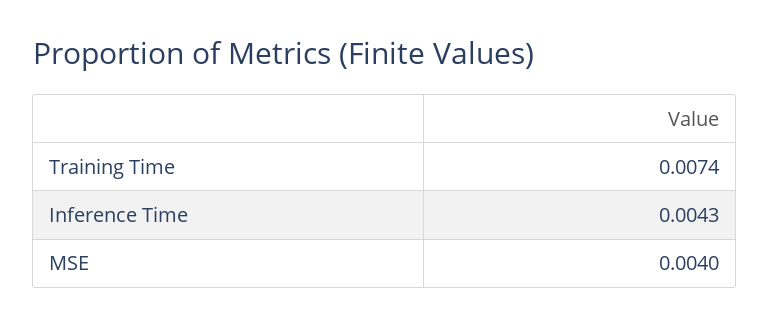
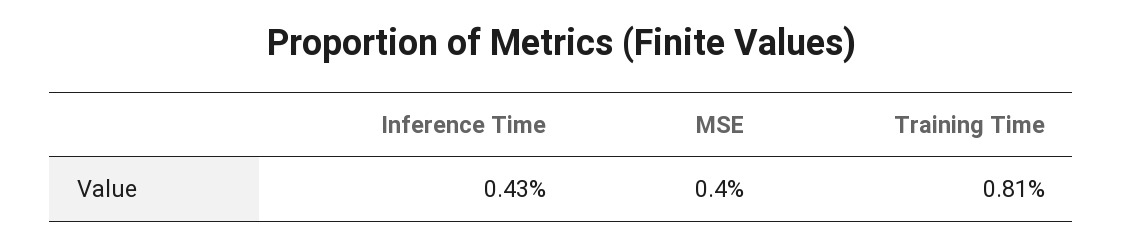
  {
-   "Training Time": 0.0074,
+   "Training Time": 0.0081,
    "Inference Time": 0.0043,
    "MSE": 0.004
  }

